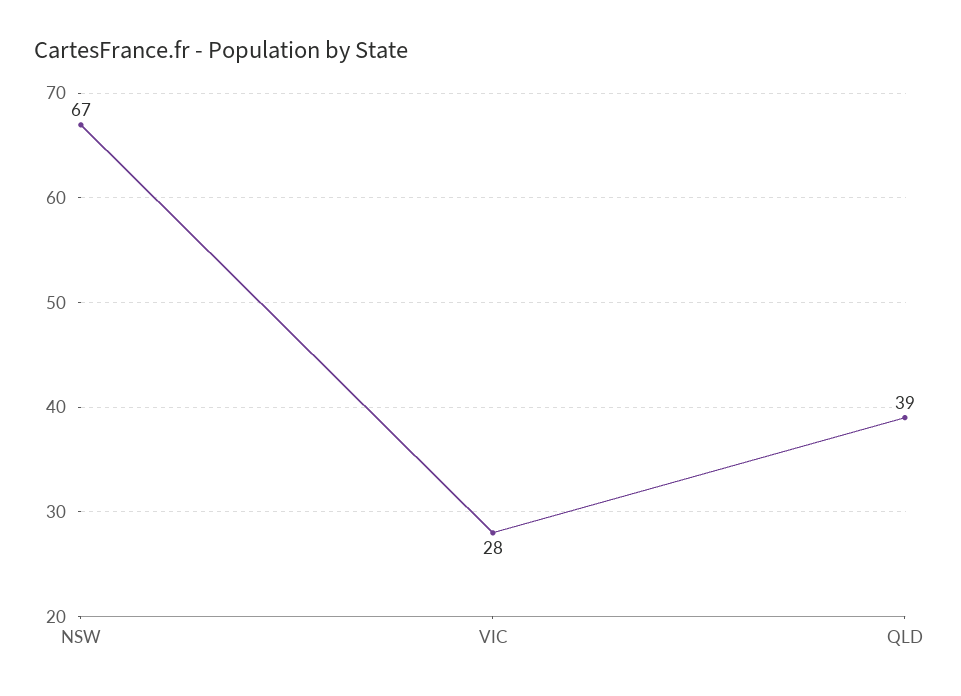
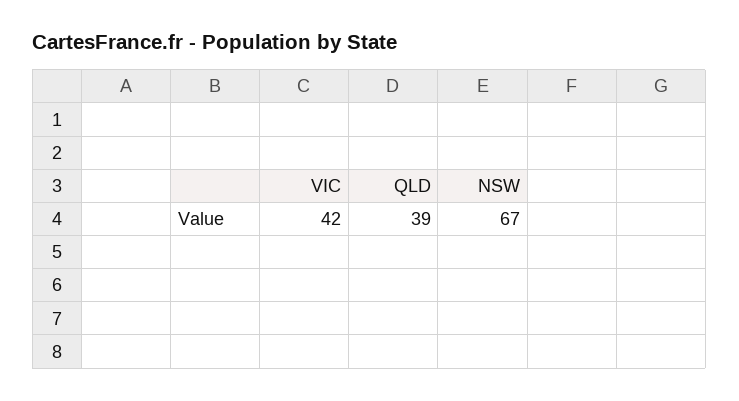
  {
    "NSW": 67,
-   "VIC": 28,
+   "VIC": 42,
    "QLD": 39
  }

